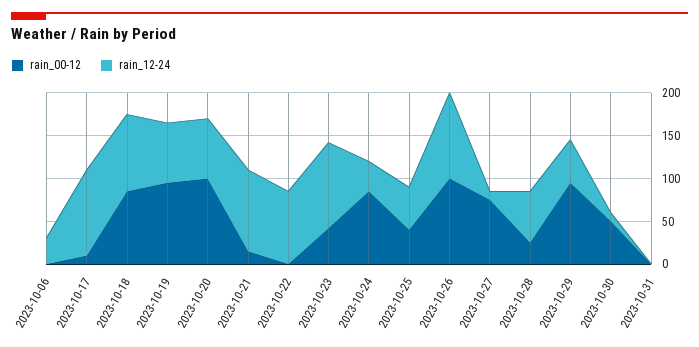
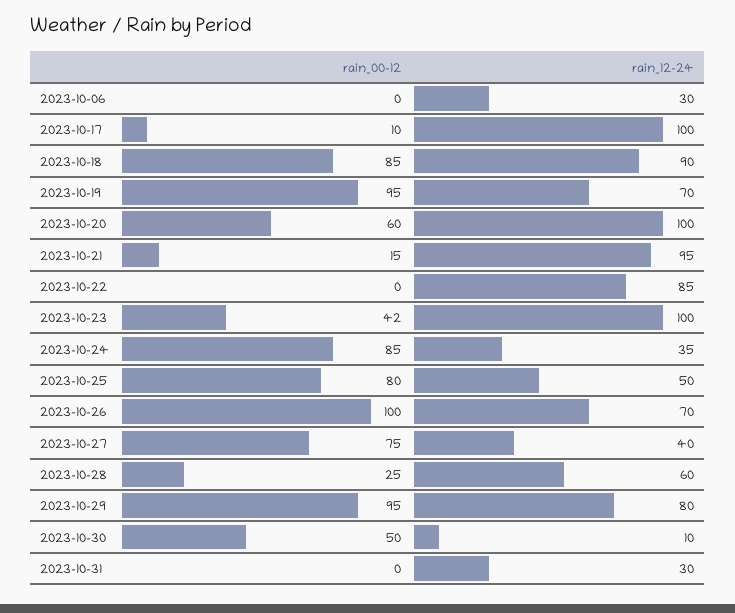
  {
    "rain_00-12": {
      "2023-10-06": 0,
      "2023-10-17": 10,
      "2023-10-18": 85,
      "2023-10-19": 95,
-     "2023-10-20": 100,
+     "2023-10-20": 60,
      "2023-10-21": 15,
      "2023-10-22": 0,
      "2023-10-23": 42,
      "2023-10-24": 85,
-     "2023-10-25": 40,
+     "2023-10-25": 80,
      "2023-10-26": 100,
      "2023-10-27": 75,
      "2023-10-28": 25,
      "2023-10-29": 95,
      "2023-10-30": 50,
      "2023-10-31": 0
    },
    "rain_12-24": {
      "2023-10-06": 30,
      "2023-10-17": 100,
      "2023-10-18": 90,
      "2023-10-19": 70,
-     "2023-10-20": 70,
+     "2023-10-20": 100,
      "2023-10-21": 95,
      "2023-10-22": 85,
      "2023-10-23": 100,
      "2023-10-24": 35,
      "2023-10-25": 50,
-     "2023-10-26": 100,
+     "2023-10-26": 70,
-     "2023-10-27": 10,
+     "2023-10-27": 40,
      "2023-10-28": 60,
-     "2023-10-29": 50,
+     "2023-10-29": 80,
      "2023-10-30": 10,
-     "2023-10-31": 0
+     "2023-10-31": 30
    }
  }

